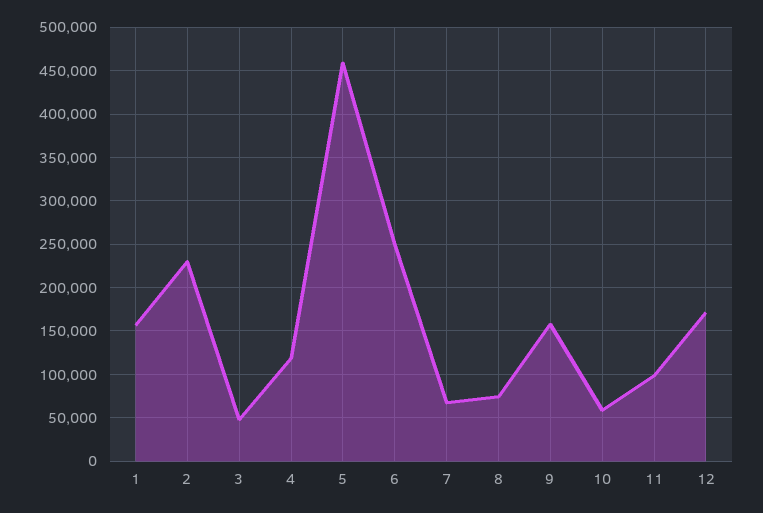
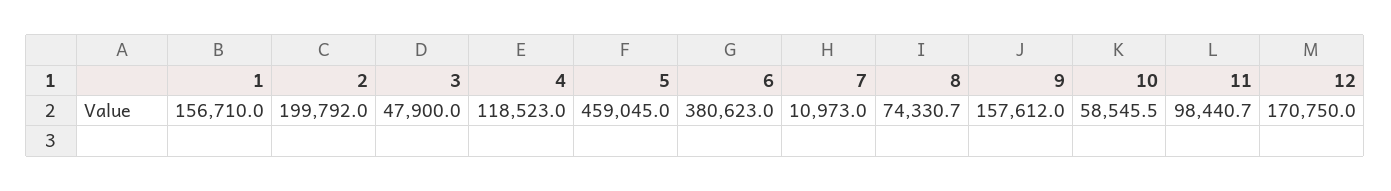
  {
    "1": 156710,
-   "2": 230000,
+   "2": 199792,
    "3": 47900,
    "4": 118523,
    "5": 459045,
-   "6": 250000,
+   "6": 380623,
-   "7": 70000,
+   "7": 10973,
    "8": 74330.7,
    "9": 157612,
    "10": 58545.5,
    "11": 98440.7,
    "12": 170750
  }

